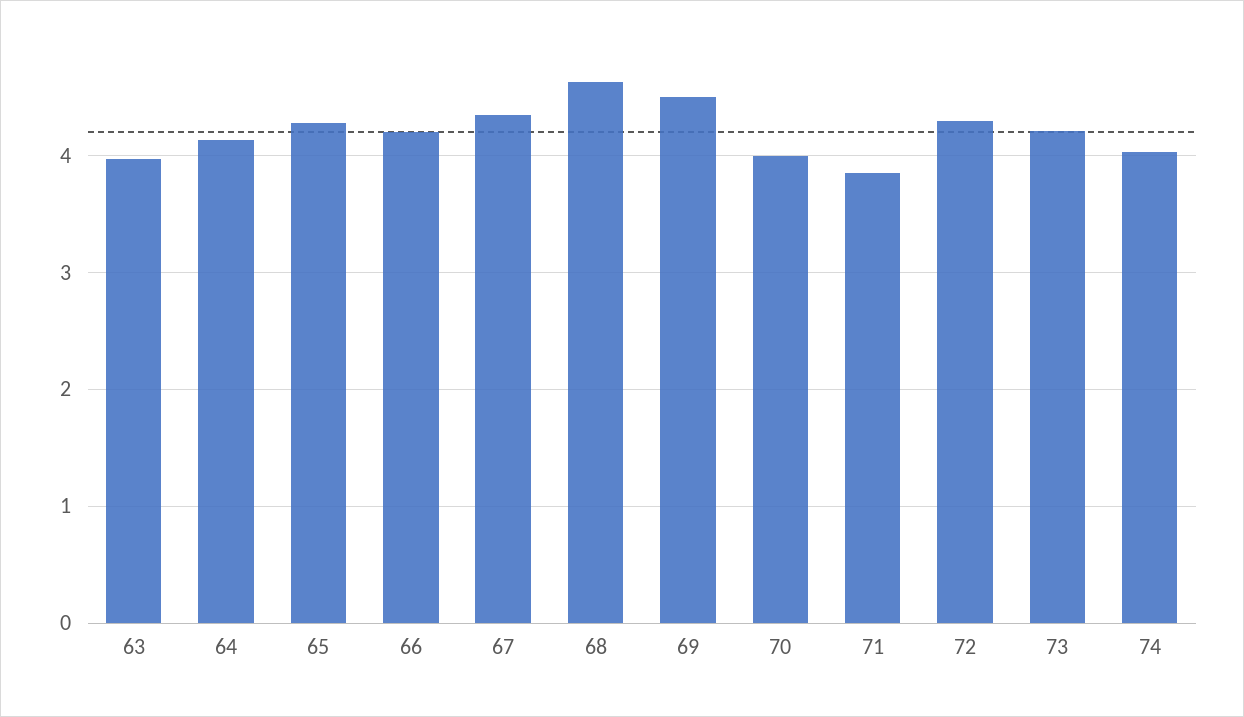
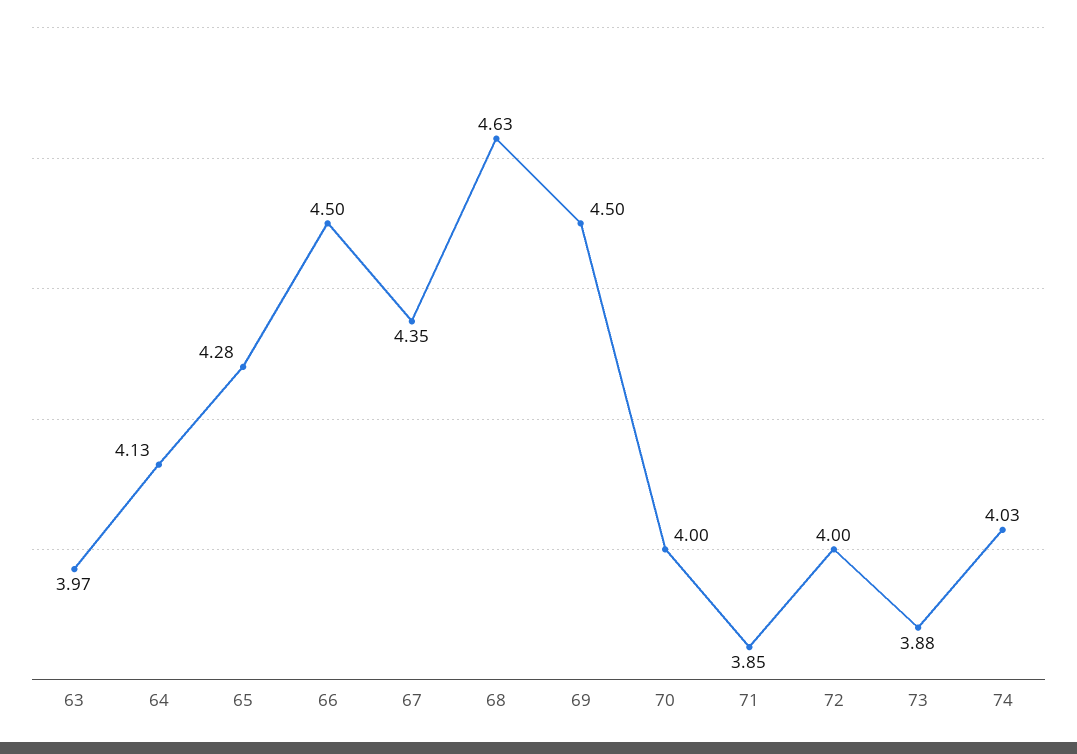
  {
    "63": 3.97,
    "64": 4.13,
    "65": 4.28,
-   "66": 4.2,
+   "66": 4.5,
    "67": 4.35,
    "68": 4.63,
    "69": 4.5,
    "70": 4,
    "71": 3.85,
-   "72": 4.3,
+   "72": 4,
-   "73": 4.2,
+   "73": 3.88,
    "74": 4.03
  }

